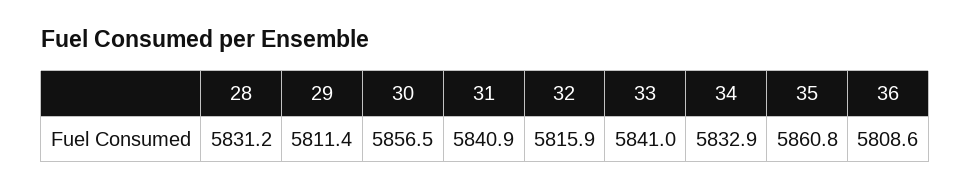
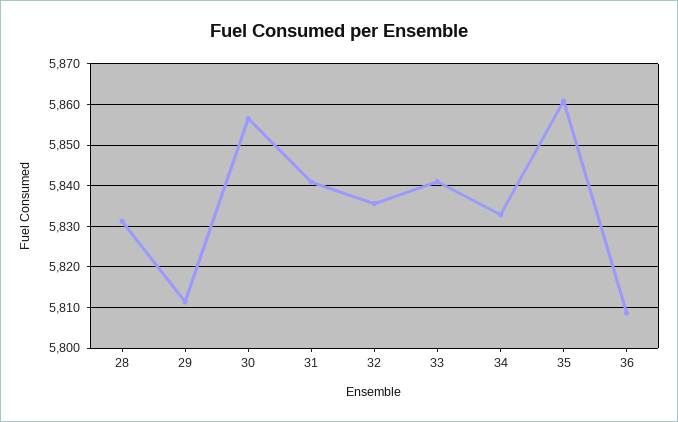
  {
    "28": 5831.2,
    "29": 5811.4,
    "30": 5856.5,
    "31": 5840.9,
-   "32": 5815.9,
+   "32": 5836,
    "33": 5841,
    "34": 5832.9,
    "35": 5860.8,
    "36": 5808.6
  }

